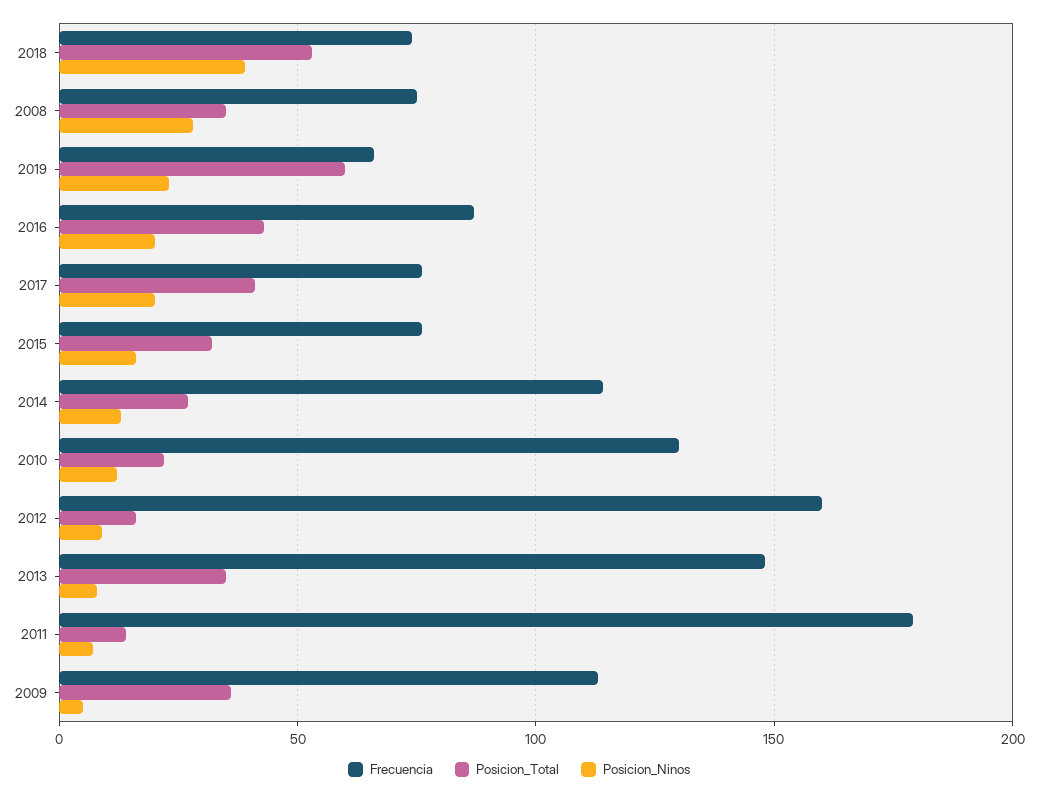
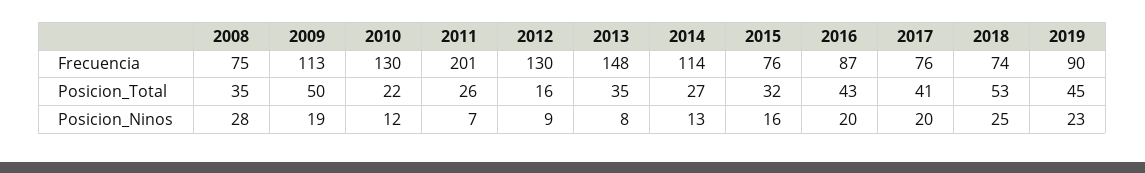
  {
    "Frecuencia": {
      "2018": 74,
      "2008": 75,
-     "2019": 65,
+     "2019": 90,
      "2016": 87,
      "2017": 76,
      "2015": 76,
      "2014": 114,
      "2010": 130,
-     "2012": 160,
+     "2012": 130,
      "2013": 148,
-     "2011": 180,
+     "2011": 201,
      "2009": 113
    },
    "Posicion_Total": {
      "2018": 53,
      "2008": 35,
-     "2019": 60,
+     "2019": 45,
      "2016": 43,
      "2017": 41,
      "2015": 32,
      "2014": 27,
      "2010": 22,
      "2012": 16,
      "2013": 35,
-     "2011": 15,
+     "2011": 26,
-     "2009": 35
+     "2009": 50
    },
    "Posicion_Ninos": {
-     "2018": 40,
+     "2018": 25,
      "2008": 28,
      "2019": 23,
      "2016": 20,
      "2017": 20,
      "2015": 16,
      "2014": 13,
      "2010": 12,
      "2012": 9,
      "2013": 8,
      "2011": 7,
-     "2009": 5
+     "2009": 19
    }
  }

